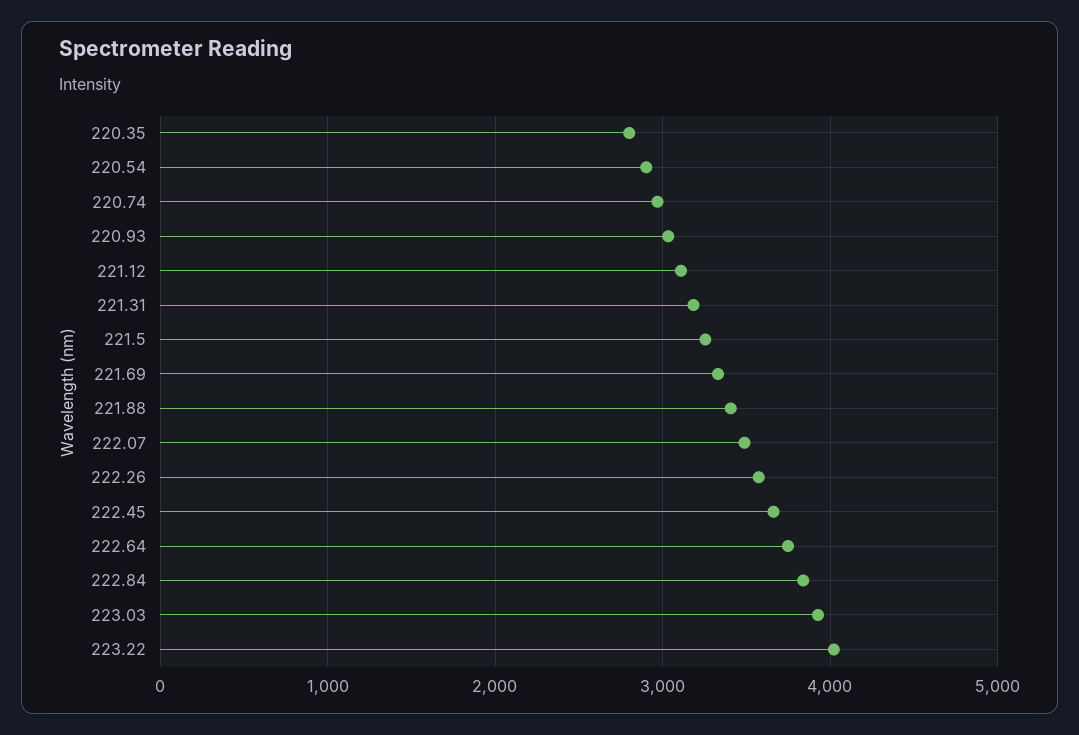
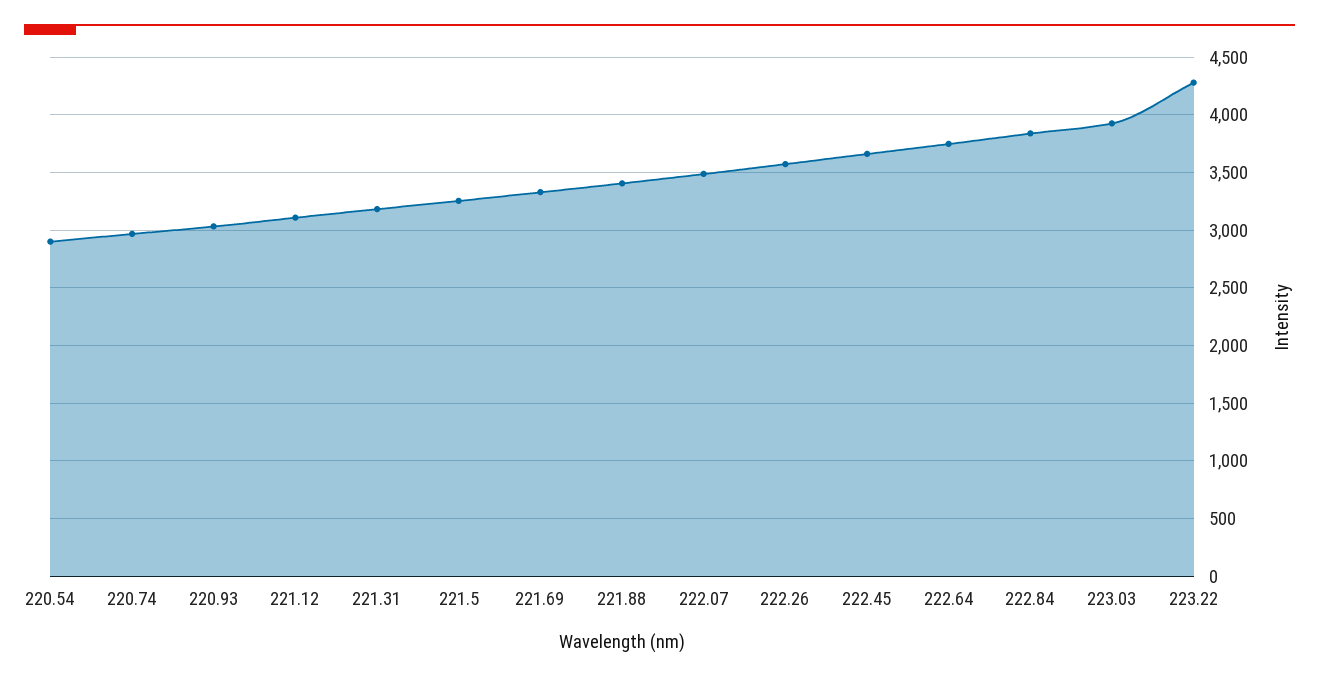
  {
-   "220.35": 2800,
    "220.54": 2900,
    "220.74": 3000,
    "220.93": 3000,
    "221.12": 3100,
    "221.31": 3200,
    "221.5": 3300,
    "221.69": 3300,
    "221.88": 3400,
    "222.07": 3500,
    "222.26": 3600,
    "222.45": 3700,
    "222.64": 3700,
    "222.84": 3800,
    "223.03": 3900,
-   "223.22": 4000
+   "223.22": 4300
  }

